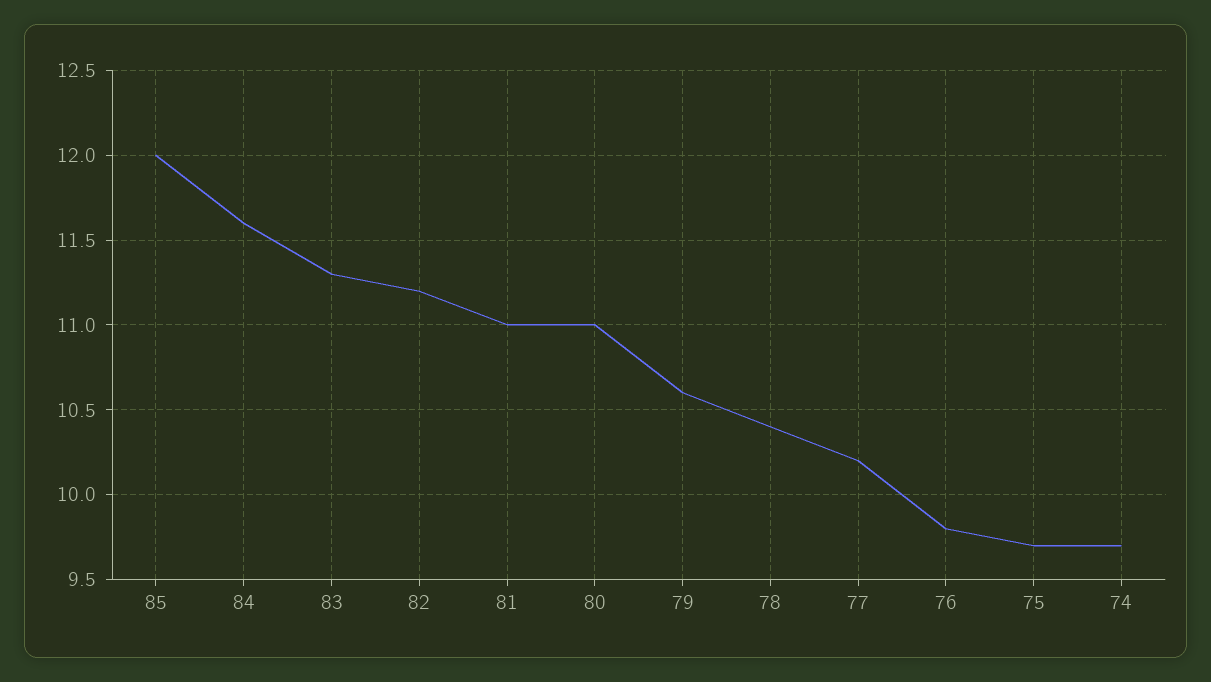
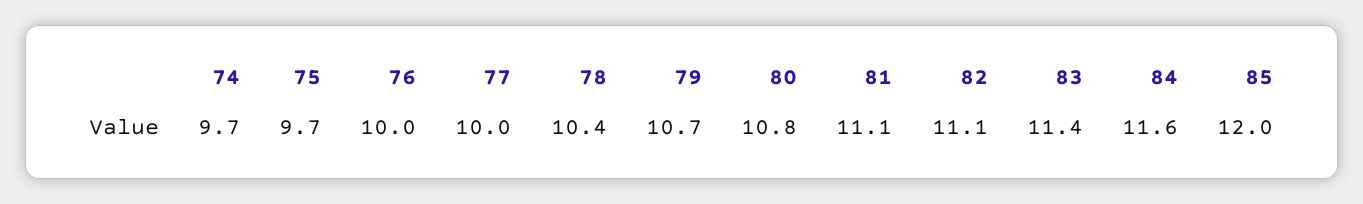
  {
    "85": 12,
    "84": 11.6,
-   "83": 11.3,
+   "83": 11.4,
-   "82": 11.2,
+   "82": 11.1,
-   "81": 11,
+   "81": 11.1,
-   "80": 11,
+   "80": 10.8,
-   "79": 10.6,
+   "79": 10.7,
    "78": 10.4,
-   "77": 10.2,
+   "77": 10,
-   "76": 9.8,
+   "76": 10,
    "75": 9.7,
    "74": 9.7
  }

